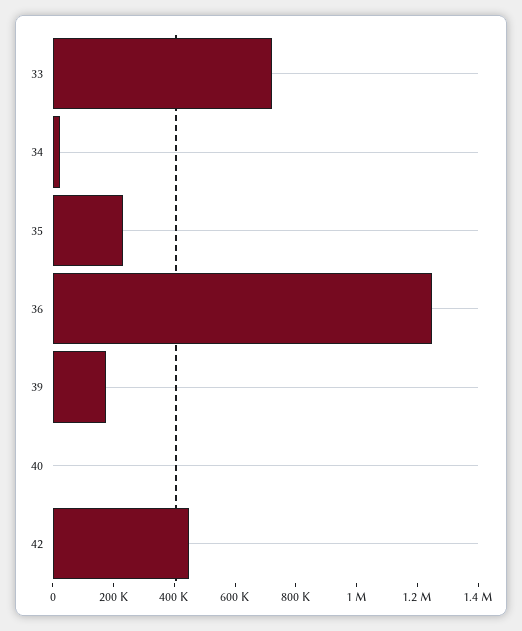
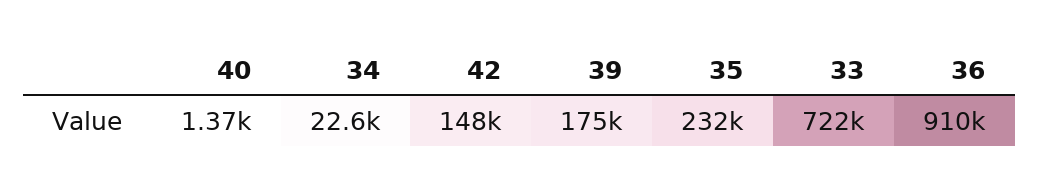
  {
    "33": 722000,
    "34": 22600,
    "35": 232000,
-   "36": 1250000,
+   "36": 910000,
    "39": 175000,
    "40": 1370,
-   "42": 450000
+   "42": 148000
  }

